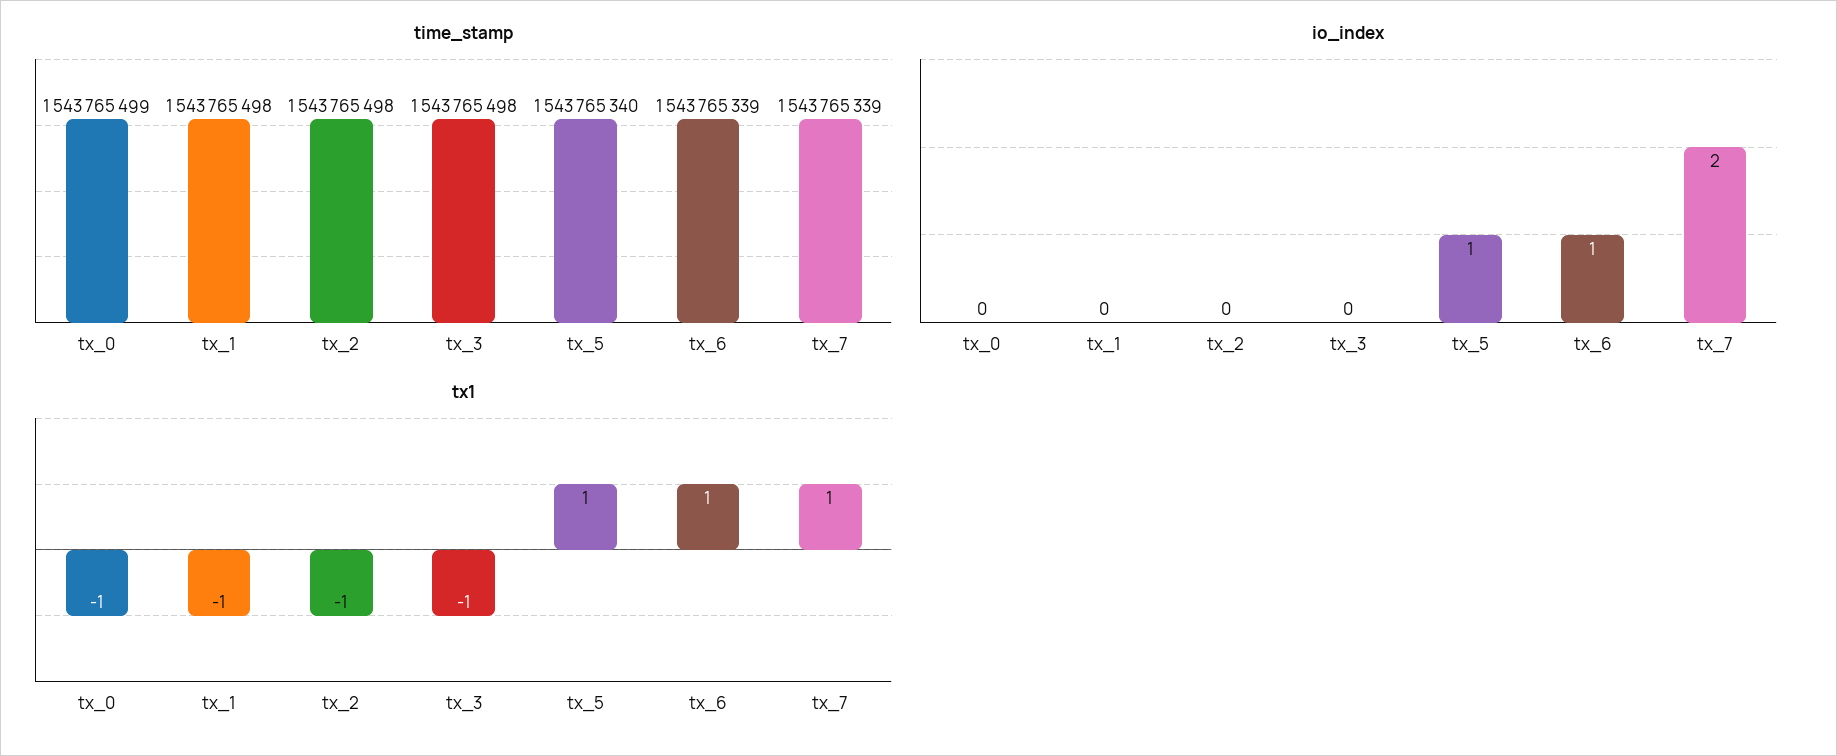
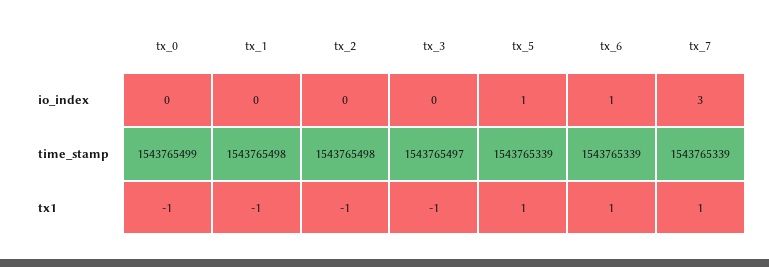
  {
    "time_stamp": {
      "tx_0": 1543765499,
      "tx_1": 1543765498,
      "tx_2": 1543765498,
-     "tx_3": 1543765498,
+     "tx_3": 1543765497,
-     "tx_5": 1543765340,
+     "tx_5": 1543765339,
      "tx_6": 1543765339,
      "tx_7": 1543765339
    },
    "io_index": {
      "tx_0": 0,
      "tx_1": 0,
      "tx_2": 0,
      "tx_3": 0,
      "tx_5": 1,
      "tx_6": 1,
-     "tx_7": 2
+     "tx_7": 3
    },
    "tx1": {
      "tx_0": -1,
      "tx_1": -1,
      "tx_2": -1,
      "tx_3": -1,
      "tx_5": 1,
      "tx_6": 1,
      "tx_7": 1
    }
  }

